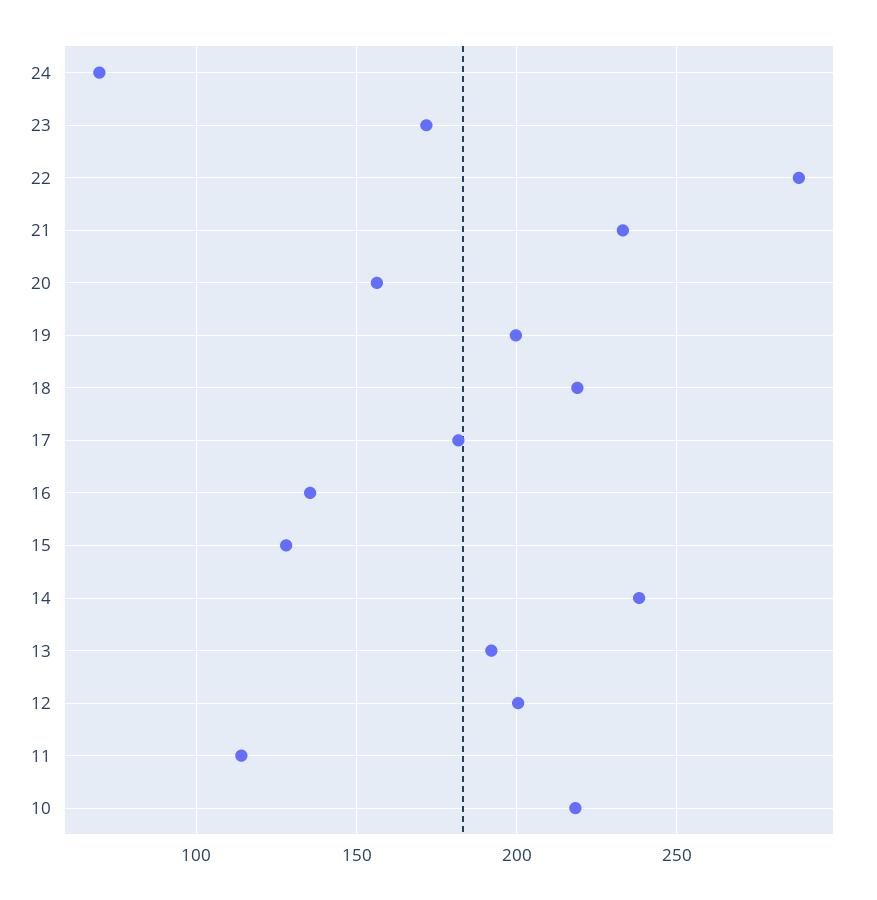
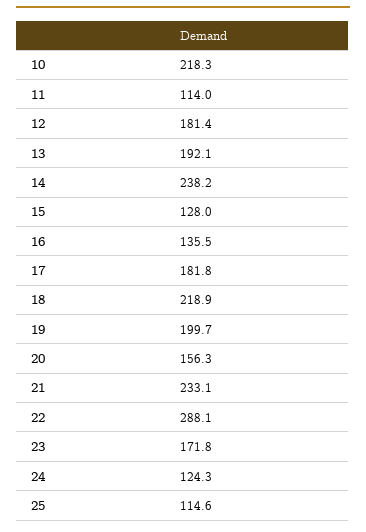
  {
-   "24": 70,
+   "24": 124.3,
    "23": 171.8,
    "22": 288.1,
    "21": 233.1,
    "20": 156.3,
    "19": 199.7,
    "18": 218.9,
    "17": 181.8,
    "16": 135.5,
    "15": 128,
    "14": 238.2,
    "13": 192.1,
-   "12": 200,
+   "12": 181.4,
    "11": 114,
-   "10": 218.3
+   "10": 218.3,
+   "25": 114.6
  }

